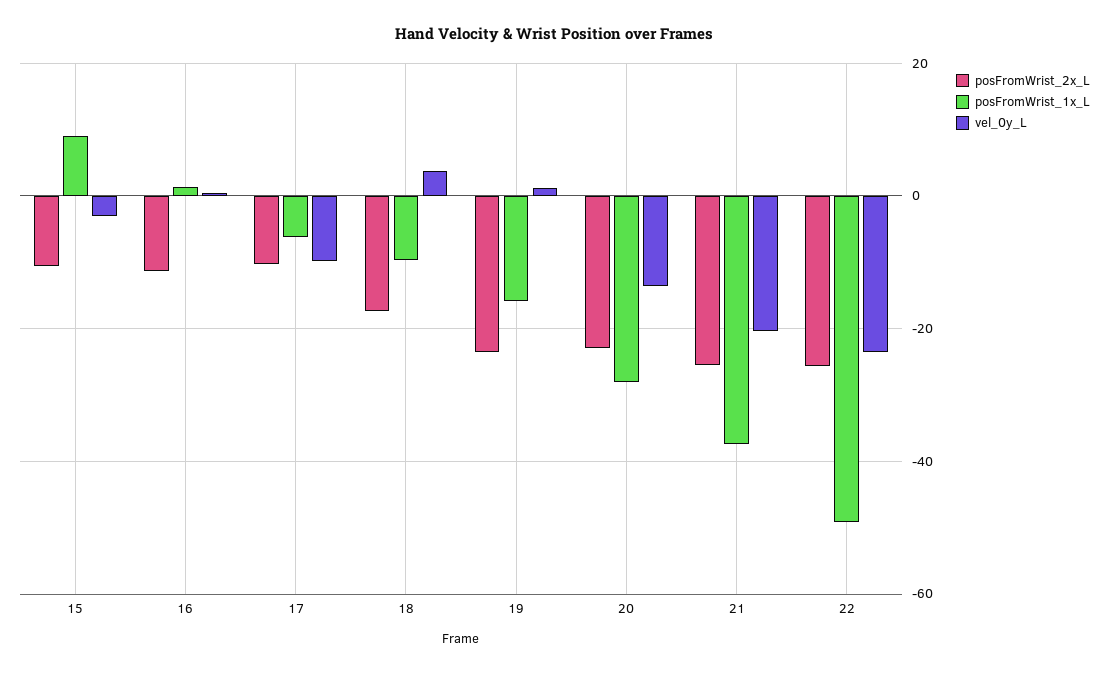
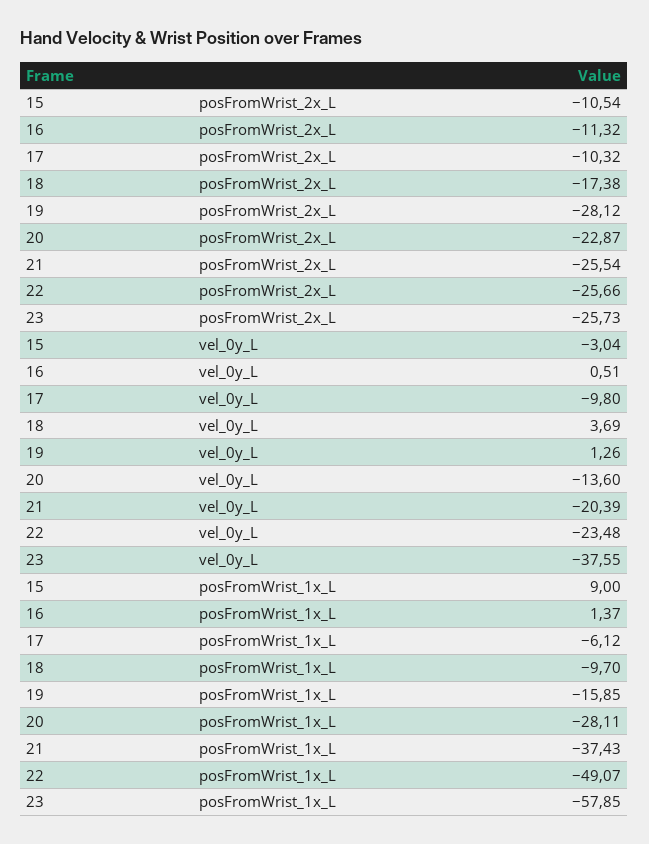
  {
    "posFromWrist_2x_L": {
      "15": -10.54,
      "16": -11.32,
      "17": -10.32,
      "18": -17.38,
-     "19": -24,
+     "19": -28.12,
      "20": -22.87,
      "21": -25.54,
-     "22": -25.66
+     "22": -25.66,
+     "23": -25.73
    },
    "posFromWrist_1x_L": {
      "15": 9,
      "16": 1.37,
      "17": -6.12,
      "18": -9.7,
      "19": -15.85,
      "20": -28.11,
      "21": -37.43,
-     "22": -49.07
+     "22": -49.07,
+     "23": -57.85
    },
    "vel_0y_L": {
      "15": -3.04,
      "16": 0.51,
      "17": -9.8,
      "18": 3.69,
      "19": 1.26,
      "20": -13.6,
      "21": -20.39,
-     "22": -23.48
+     "22": -23.48,
+     "23": -37.55
    }
  }

